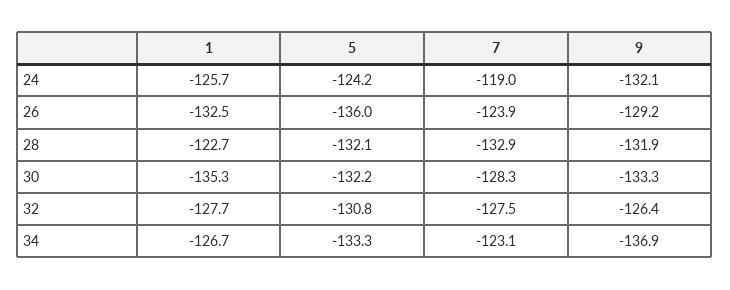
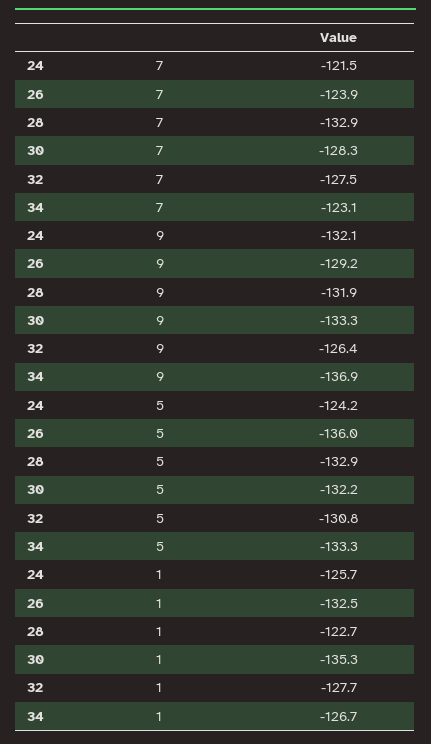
  {
    "1": {
      "24": -125.7,
      "26": -132.5,
      "28": -122.7,
      "30": -135.3,
      "32": -127.7,
      "34": -126.7
    },
    "5": {
      "24": -124.2,
      "26": -136,
-     "28": -132.1,
+     "28": -132.9,
      "30": -132.2,
      "32": -130.8,
      "34": -133.3
    },
    "7": {
-     "24": -119,
+     "24": -121.5,
      "26": -123.9,
      "28": -132.9,
      "30": -128.3,
      "32": -127.5,
      "34": -123.1
    },
    "9": {
      "24": -132.1,
      "26": -129.2,
      "28": -131.9,
      "30": -133.3,
      "32": -126.4,
      "34": -136.9
    }
  }

